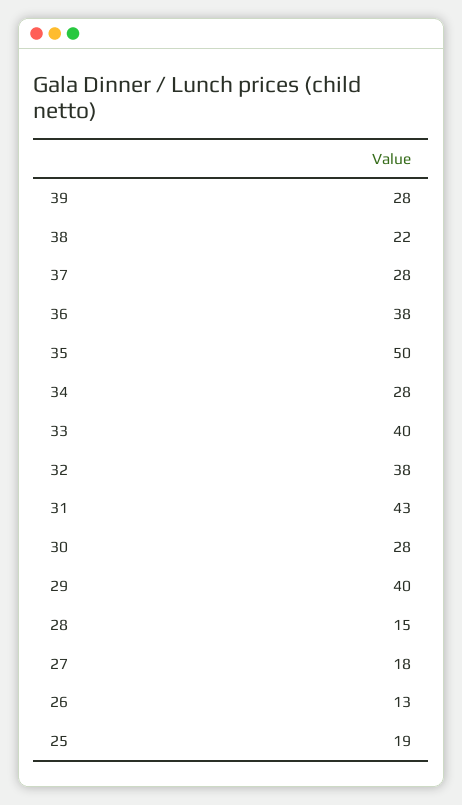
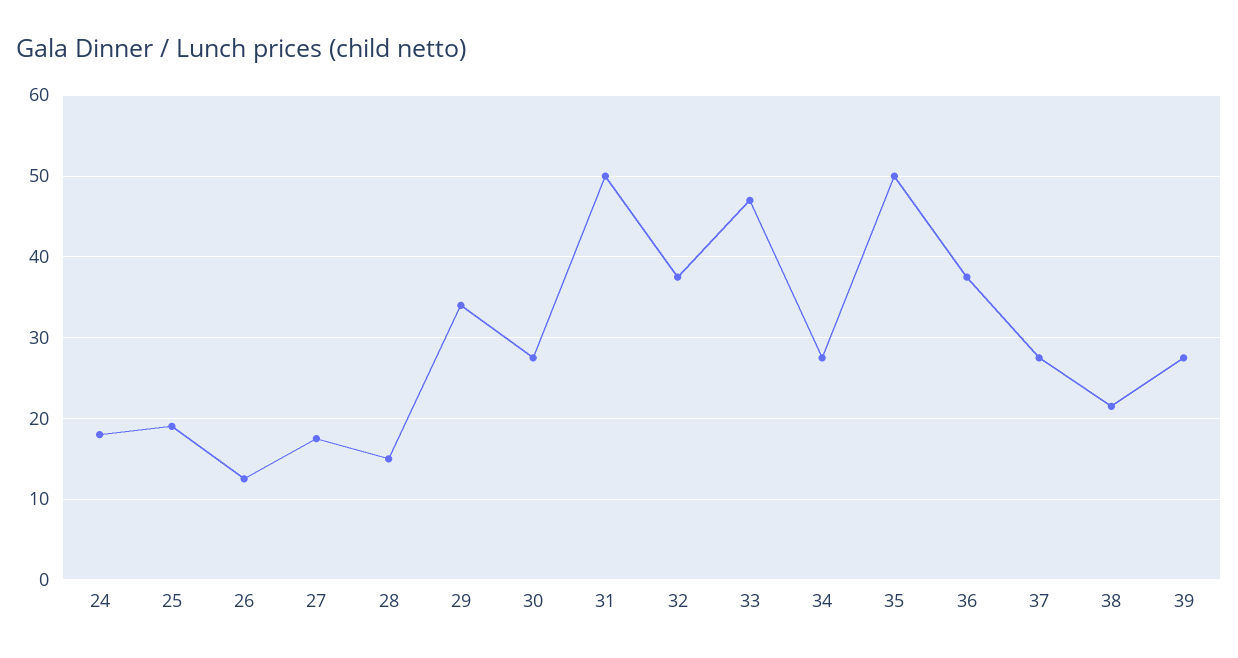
  {
    "39": 28,
    "38": 22,
    "37": 28,
    "36": 38,
    "35": 50,
    "34": 28,
-   "33": 40,
+   "33": 47,
    "32": 38,
-   "31": 43,
+   "31": 50,
    "30": 28,
-   "29": 40,
+   "29": 34,
    "28": 15,
    "27": 18,
    "26": 13,
-   "25": 19
+   "25": 19,
+   "24": 18
  }

